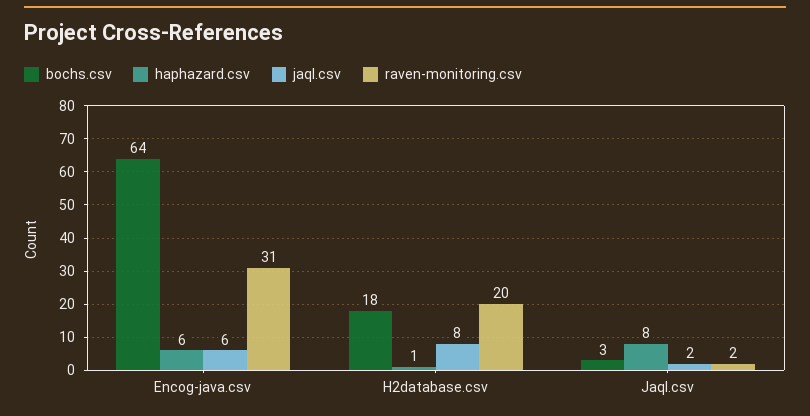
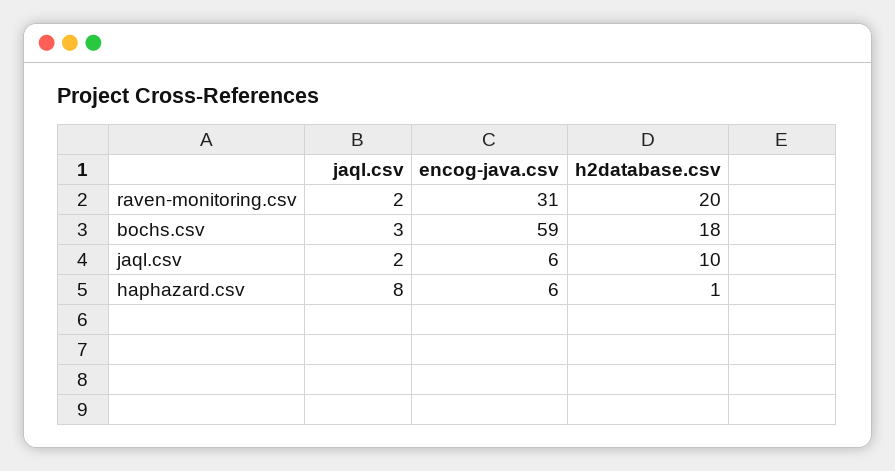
  {
    "bochs.csv": {
-     "Encog-java.csv": 64,
+     "Encog-java.csv": 59,
      "H2database.csv": 18,
      "Jaql.csv": 3
    },
    "haphazard.csv": {
      "Encog-java.csv": 6,
      "H2database.csv": 1,
      "Jaql.csv": 8
    },
    "jaql.csv": {
      "Encog-java.csv": 6,
-     "H2database.csv": 8,
+     "H2database.csv": 10,
      "Jaql.csv": 2
    },
    "raven-monitoring.csv": {
      "Encog-java.csv": 31,
      "H2database.csv": 20,
      "Jaql.csv": 2
    }
  }

